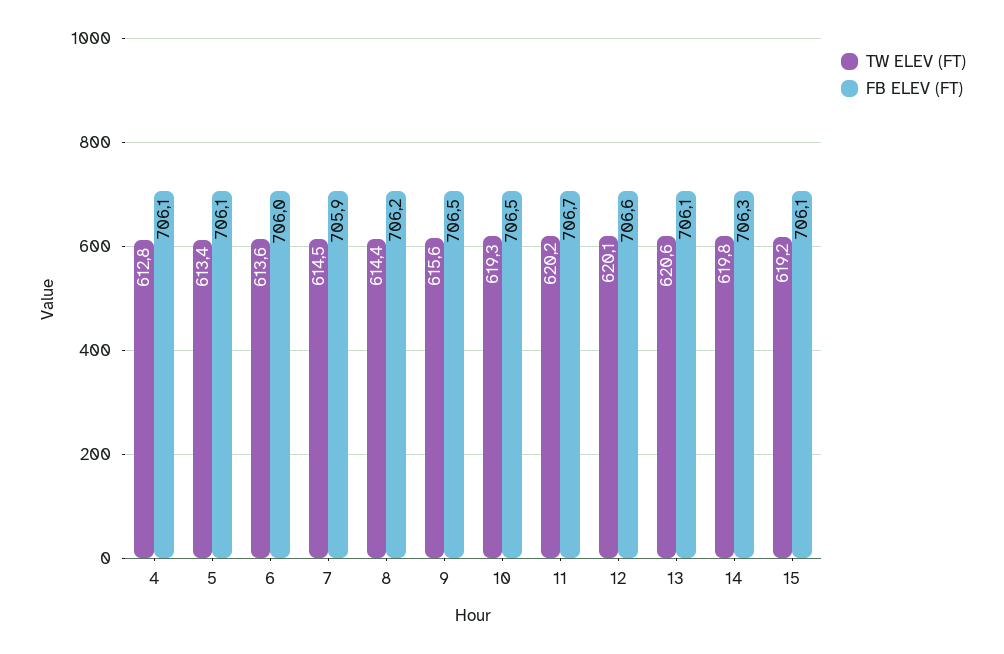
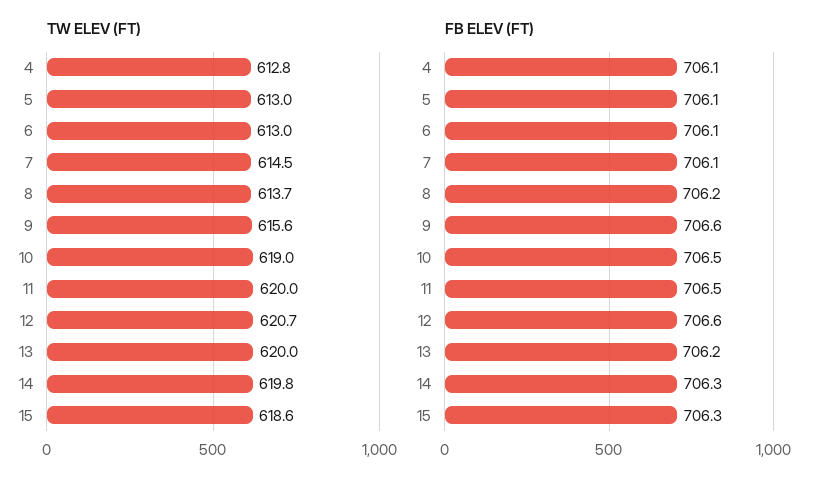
  {
    "TW ELEV (FT)": {
      "4": 612.8,
-     "5": 613.4,
+     "5": 613,
-     "6": 613.6,
+     "6": 613,
      "7": 614.5,
-     "8": 614.4,
+     "8": 613.7,
      "9": 615.6,
-     "10": 619.3,
+     "10": 619,
-     "11": 620.2,
+     "11": 620,
-     "12": 620.1,
+     "12": 620.7,
-     "13": 620.6,
+     "13": 620,
      "14": 619.8,
-     "15": 619.2
+     "15": 618.6
    },
    "FB ELEV (FT)": {
      "4": 706.1,
      "5": 706.1,
-     "6": 706,
+     "6": 706.1,
-     "7": 705.9,
+     "7": 706.1,
      "8": 706.2,
-     "9": 706.5,
+     "9": 706.6,
      "10": 706.5,
-     "11": 706.7,
+     "11": 706.5,
      "12": 706.6,
-     "13": 706.1,
+     "13": 706.2,
      "14": 706.3,
-     "15": 706.1
+     "15": 706.3
    }
  }

